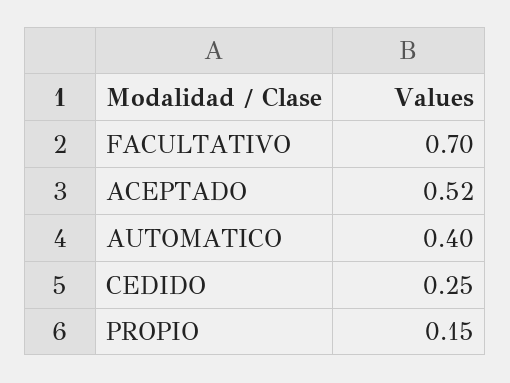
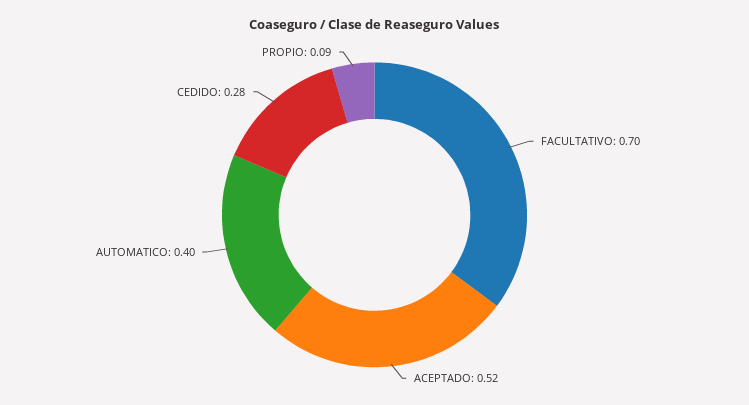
  {
    "FACULTATIVO": 0.7,
    "ACEPTADO": 0.52,
    "AUTOMATICO": 0.4,
-   "CEDIDO": 0.25,
+   "CEDIDO": 0.28,
-   "PROPIO": 0.15
+   "PROPIO": 0.09
  }

